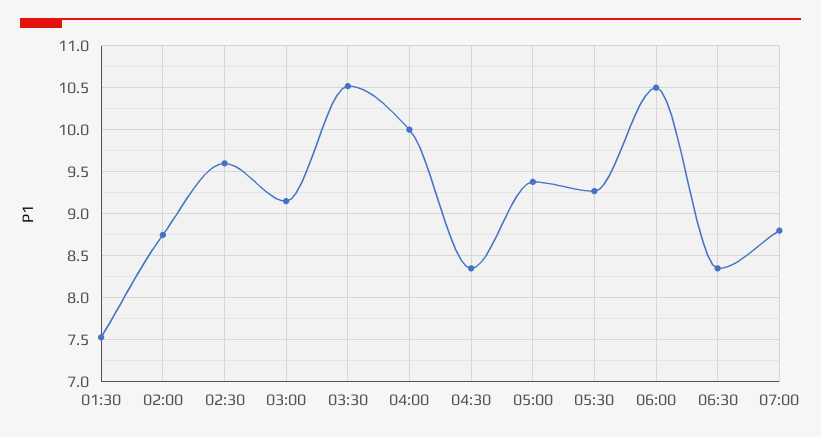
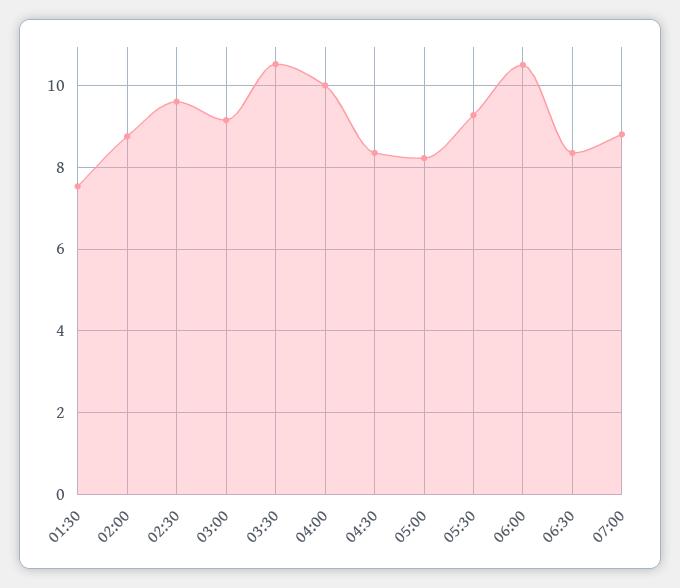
  {
    "01:30": 7.5,
    "02:00": 8.8,
    "02:30": 9.6,
    "03:00": 9.2,
    "03:30": 10.5,
    "04:00": 10,
    "04:30": 8.4,
-   "05:00": 9.4,
+   "05:00": 8.2,
    "05:30": 9.3,
    "06:00": 10.5,
    "06:30": 8.4,
    "07:00": 8.8
  }

